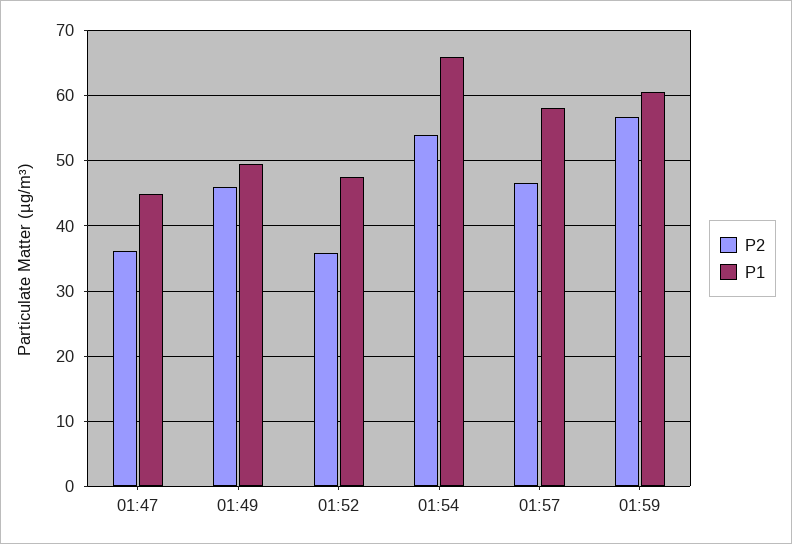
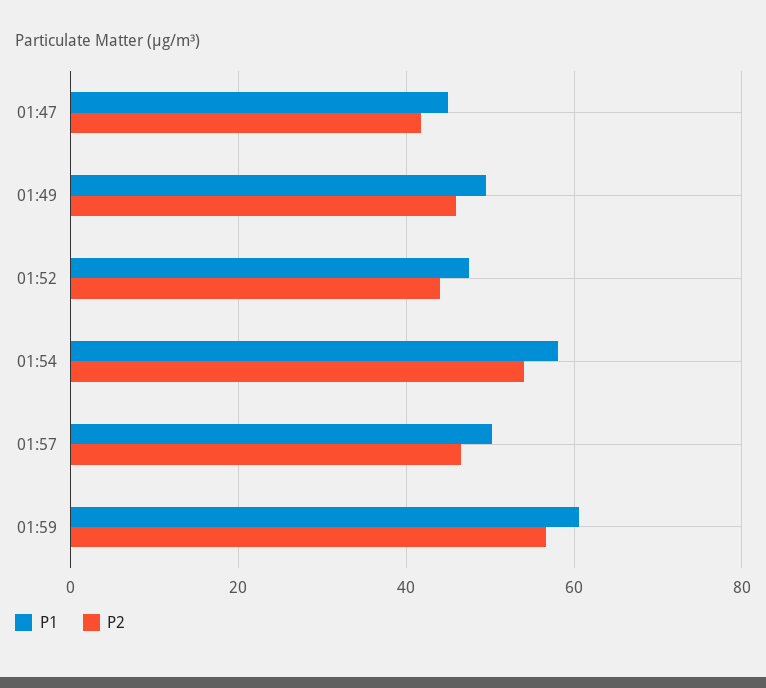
  {
    "P2": {
-     "01:47": 36,
+     "01:47": 42,
      "01:49": 46,
-     "01:52": 36,
+     "01:52": 44,
      "01:54": 54,
      "01:57": 47,
      "01:59": 57
    },
    "P1": {
      "01:47": 45,
      "01:49": 50,
      "01:52": 47,
-     "01:54": 66,
+     "01:54": 58,
-     "01:57": 58,
+     "01:57": 50,
      "01:59": 61
    }
  }

